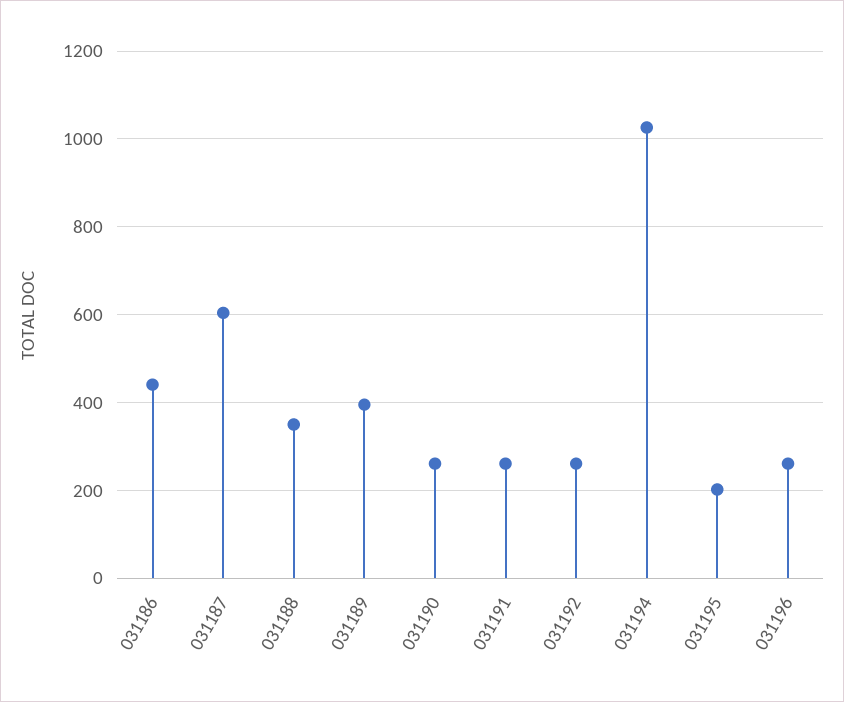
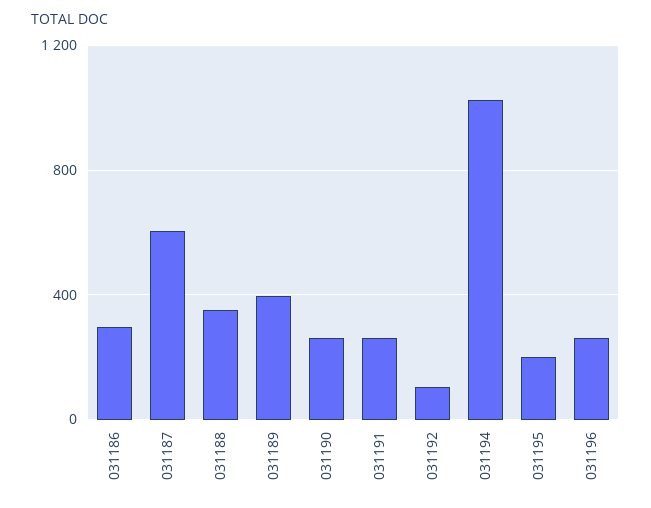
  {
-   "031186": 440,
+   "031186": 300,
    "031187": 600,
    "031188": 360,
    "031189": 400,
    "031190": 260,
    "031191": 260,
-   "031192": 260,
+   "031192": 100,
    "031194": 1020,
    "031195": 200,
    "031196": 260
  }

